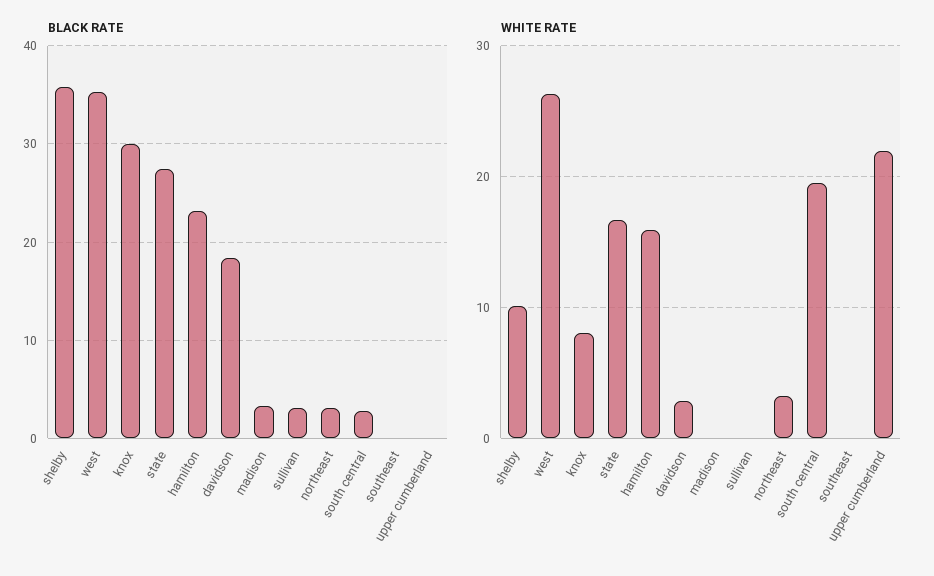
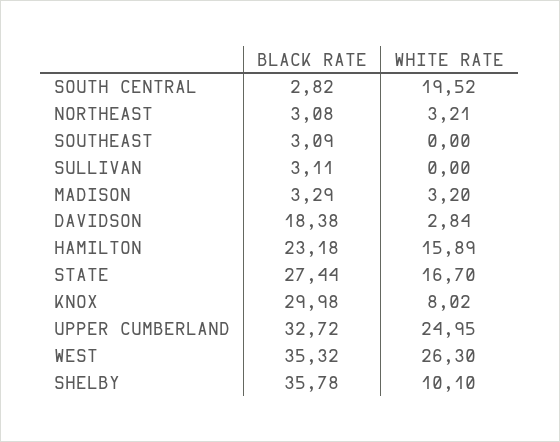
  {
    "BLACK RATE": {
      "shelby": 35.78,
      "west": 35.32,
      "knox": 29.98,
      "state": 27.44,
      "hamilton": 23.18,
      "davidson": 18.38,
      "madison": 3.29,
      "sullivan": 3.11,
      "northeast": 3.08,
      "south central": 2.82,
-     "southeast": 0,
+     "southeast": 3.09,
-     "upper cumberland": 0
+     "upper cumberland": 32.72
    },
    "WHITE RATE": {
      "shelby": 10.1,
      "west": 26.3,
      "knox": 8.02,
      "state": 16.7,
      "hamilton": 15.89,
      "davidson": 2.84,
-     "madison": 0,
+     "madison": 3.2,
      "sullivan": 0,
      "northeast": 3.21,
      "south central": 19.52,
      "southeast": 0,
-     "upper cumberland": 22
+     "upper cumberland": 24.95
    }
  }

